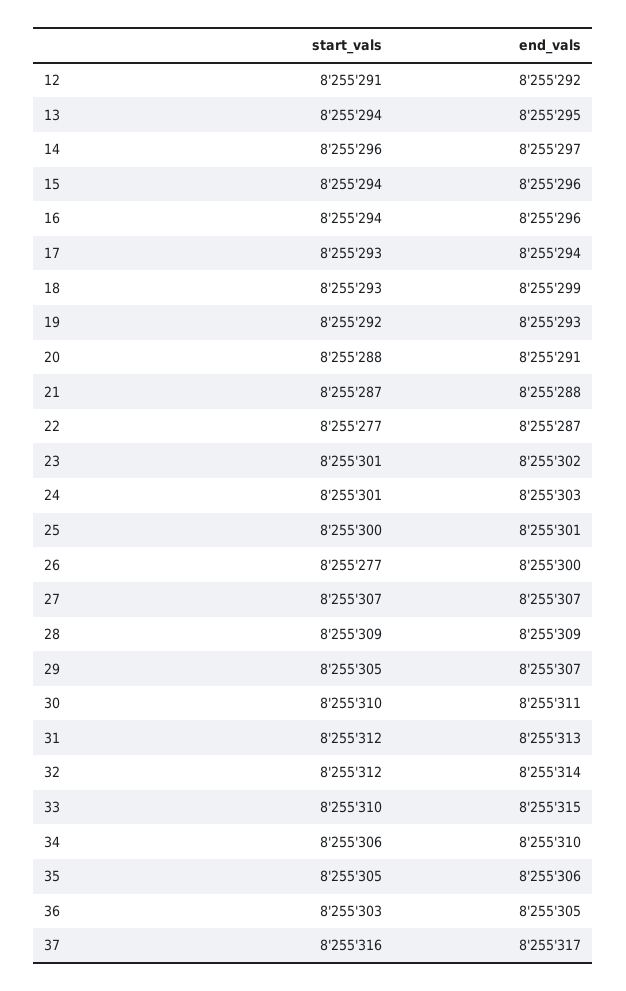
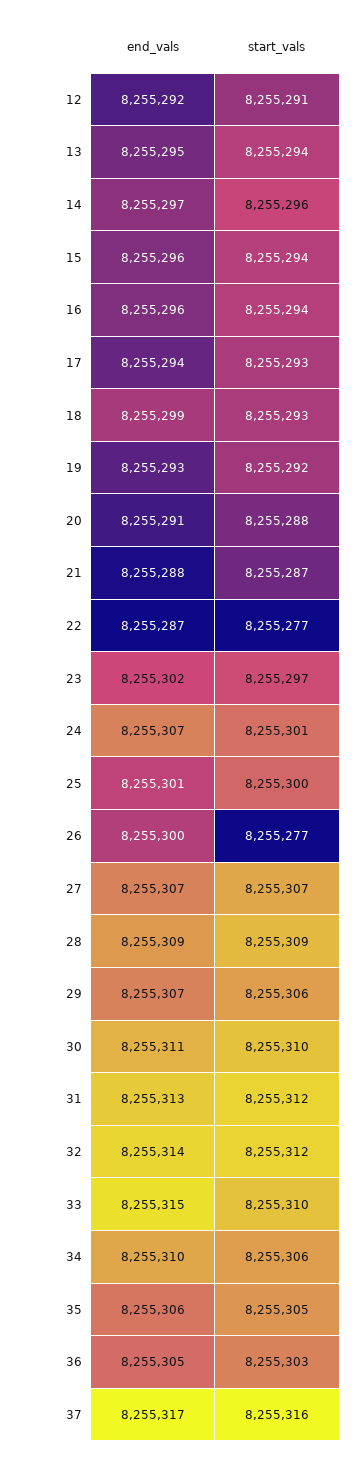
  {
    "start_vals": {
      "12": 8255291,
      "13": 8255294,
      "14": 8255296,
      "15": 8255294,
      "16": 8255294,
      "17": 8255293,
      "18": 8255293,
      "19": 8255292,
      "20": 8255288,
      "21": 8255287,
      "22": 8255277,
-     "23": 8255301,
+     "23": 8255297,
      "24": 8255301,
      "25": 8255300,
      "26": 8255277,
      "27": 8255307,
      "28": 8255309,
-     "29": 8255305,
+     "29": 8255306,
      "30": 8255310,
      "31": 8255312,
      "32": 8255312,
      "33": 8255310,
      "34": 8255306,
      "35": 8255305,
      "36": 8255303,
      "37": 8255316
    },
    "end_vals": {
      "12": 8255292,
      "13": 8255295,
      "14": 8255297,
      "15": 8255296,
      "16": 8255296,
      "17": 8255294,
      "18": 8255299,
      "19": 8255293,
      "20": 8255291,
      "21": 8255288,
      "22": 8255287,
      "23": 8255302,
-     "24": 8255303,
+     "24": 8255307,
      "25": 8255301,
      "26": 8255300,
      "27": 8255307,
      "28": 8255309,
      "29": 8255307,
      "30": 8255311,
      "31": 8255313,
      "32": 8255314,
      "33": 8255315,
      "34": 8255310,
      "35": 8255306,
      "36": 8255305,
      "37": 8255317
    }
  }

